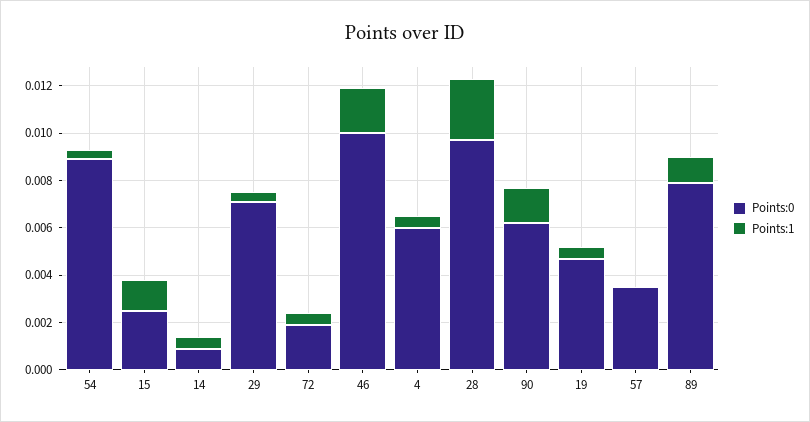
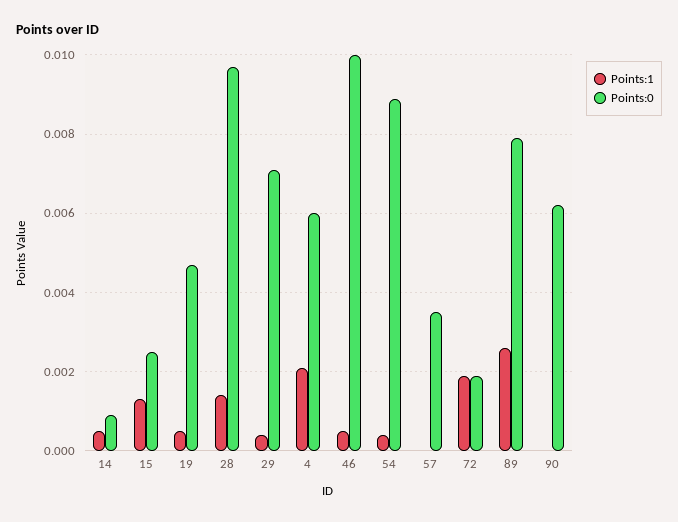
  {
    "Points:0": {
      "54": 0.009,
      "15": 0.0025,
      "14": 0.001,
      "29": 0.007,
      "72": 0.002,
      "46": 0.01,
      "4": 0.006,
      "28": 0.0095,
      "90": 0.006,
      "19": 0.0045,
      "57": 0.0035,
      "89": 0.008
    },
    "Points:1": {
      "54": 0.0005,
      "15": 0.0015,
      "14": 0.0005,
      "29": 0.0005,
-     "72": 0.0005,
+     "72": 0.002,
-     "46": 0.002,
+     "46": 0.0005,
-     "4": 0.0005,
+     "4": 0.002,
-     "28": 0.0025,
+     "28": 0.0015,
-     "90": 0.0015,
+     "90": 0,
      "19": 0.0005,
      "57": 0,
-     "89": 0.001
+     "89": 0.0025
    }
  }

